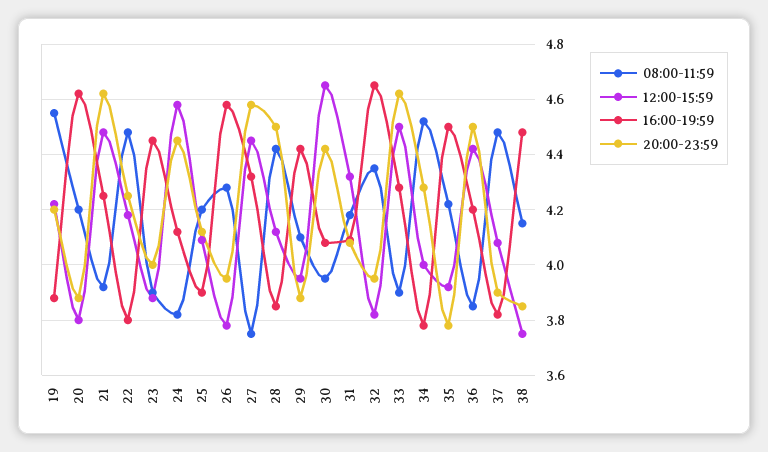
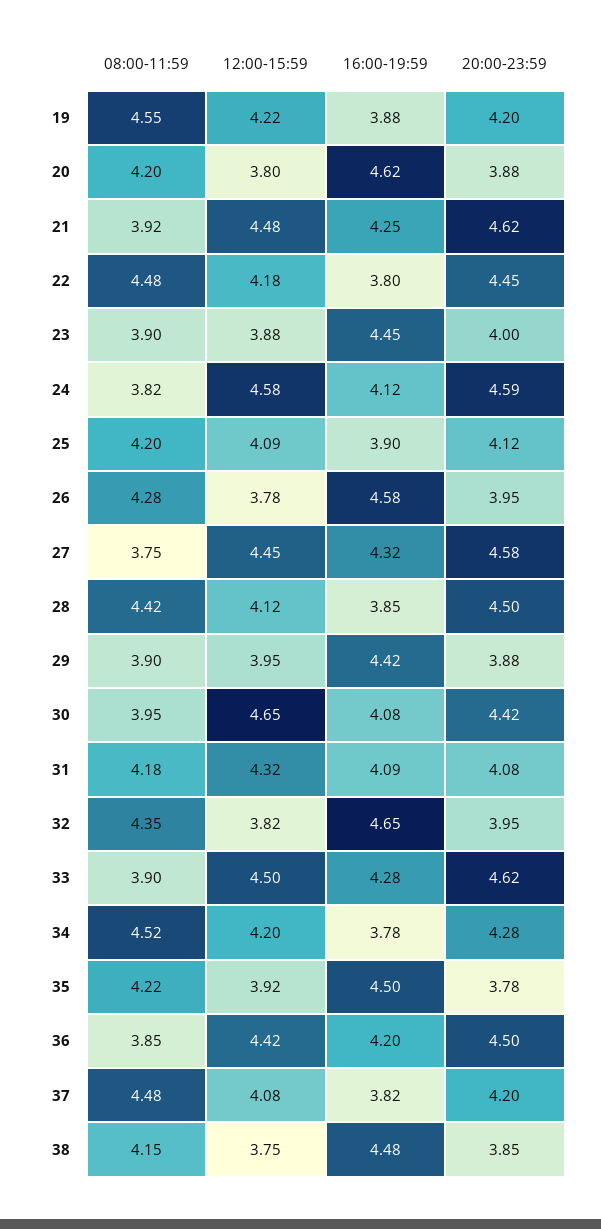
  {
    "08:00-11:59": {
      "19": 4.55,
      "20": 4.2,
      "21": 3.92,
      "22": 4.48,
      "23": 3.9,
      "24": 3.82,
      "25": 4.2,
      "26": 4.28,
      "27": 3.75,
      "28": 4.42,
-     "29": 4.1,
+     "29": 3.9,
      "30": 3.95,
      "31": 4.18,
      "32": 4.35,
      "33": 3.9,
      "34": 4.52,
      "35": 4.22,
      "36": 3.85,
      "37": 4.48,
      "38": 4.15
    },
    "12:00-15:59": {
      "19": 4.22,
      "20": 3.8,
      "21": 4.48,
      "22": 4.18,
      "23": 3.88,
      "24": 4.58,
      "25": 4.09,
      "26": 3.78,
      "27": 4.45,
      "28": 4.12,
      "29": 3.95,
      "30": 4.65,
      "31": 4.32,
      "32": 3.82,
      "33": 4.5,
-     "34": 4,
+     "34": 4.2,
      "35": 3.92,
      "36": 4.42,
      "37": 4.08,
      "38": 3.75
    },
    "16:00-19:59": {
      "19": 3.88,
      "20": 4.62,
      "21": 4.25,
      "22": 3.8,
      "23": 4.45,
      "24": 4.12,
      "25": 3.9,
      "26": 4.58,
      "27": 4.32,
      "28": 3.85,
      "29": 4.42,
      "30": 4.08,
      "31": 4.09,
      "32": 4.65,
      "33": 4.28,
      "34": 3.78,
      "35": 4.5,
      "36": 4.2,
      "37": 3.82,
      "38": 4.48
    },
    "20:00-23:59": {
      "19": 4.2,
      "20": 3.88,
      "21": 4.62,
-     "22": 4.25,
+     "22": 4.45,
      "23": 4,
-     "24": 4.45,
+     "24": 4.59,
      "25": 4.12,
      "26": 3.95,
      "27": 4.58,
      "28": 4.5,
      "29": 3.88,
      "30": 4.42,
      "31": 4.08,
      "32": 3.95,
      "33": 4.62,
      "34": 4.28,
      "35": 3.78,
      "36": 4.5,
-     "37": 3.9,
+     "37": 4.2,
      "38": 3.85
    }
  }

